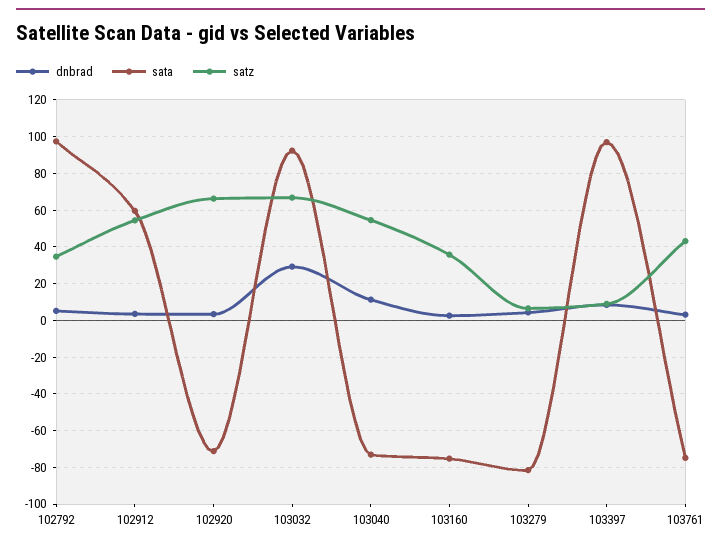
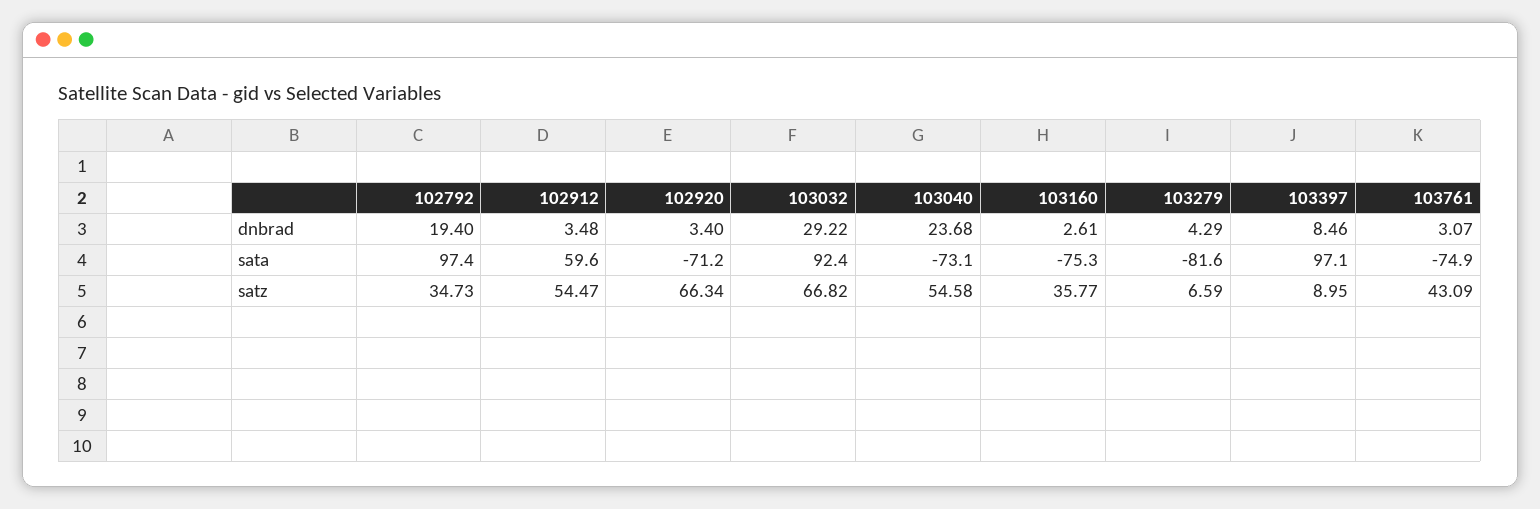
  {
    "dnbrad": {
-     "102792": 5,
+     "102792": 19.4,
      "102912": 3.48,
      "102920": 3.4,
      "103032": 29.22,
-     "103040": 10,
+     "103040": 23.68,
      "103160": 2.61,
      "103279": 4.29,
      "103397": 8.46,
      "103761": 3.07
    },
    "sata": {
      "102792": 97.4,
      "102912": 59.6,
      "102920": -71.2,
      "103032": 92.4,
      "103040": -73.1,
      "103160": -75.3,
      "103279": -81.6,
      "103397": 97.1,
      "103761": -74.9
    },
    "satz": {
      "102792": 34.73,
      "102912": 54.47,
      "102920": 66.34,
      "103032": 66.82,
      "103040": 54.58,
      "103160": 35.77,
      "103279": 6.59,
      "103397": 8.95,
      "103761": 43.09
    }
  }

